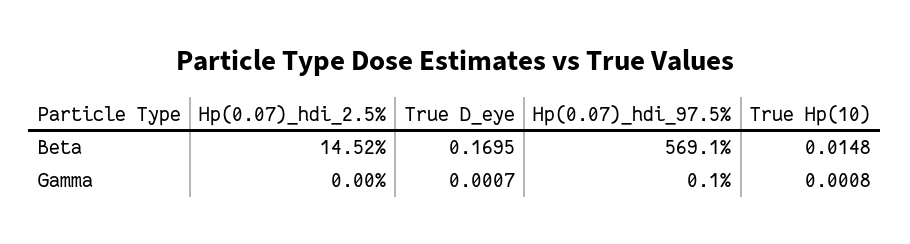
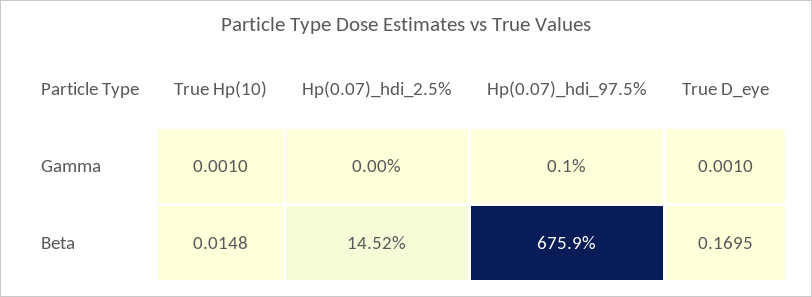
  {
    "Hp(0.07)_hdi_2.5%": {
      "Beta": 14.52,
      "Gamma": 0
    },
    "True D_eye": {
      "Beta": 0.1695,
-     "Gamma": 0.0007
+     "Gamma": 0.001
    },
    "Hp(0.07)_hdi_97.5%": {
-     "Beta": 569.1,
+     "Beta": 675.9,
      "Gamma": 0.1
    },
    "True Hp(10)": {
      "Beta": 0.0148,
-     "Gamma": 0.0008
+     "Gamma": 0.001
    }
  }

